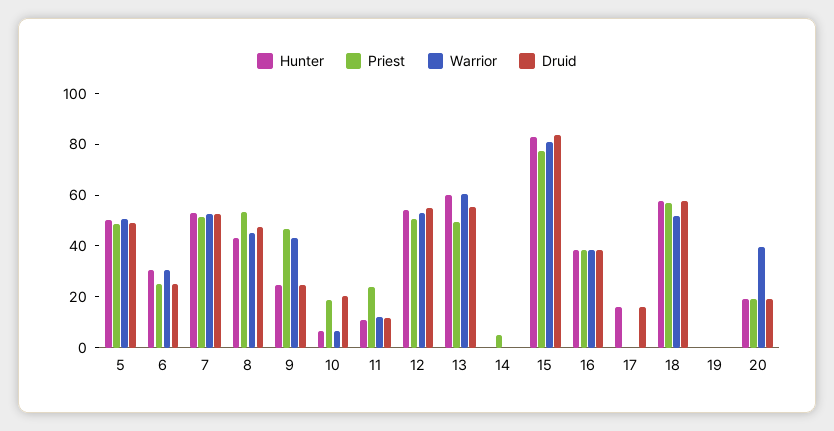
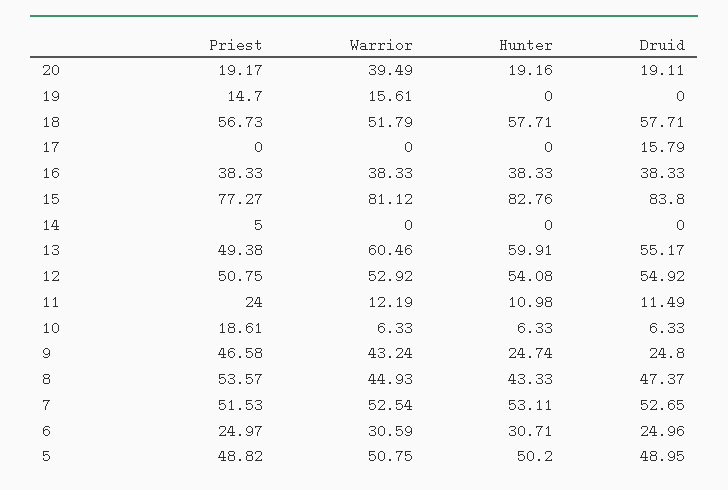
  {
    "Hunter": {
      "5": 50.2,
      "6": 30.71,
      "7": 53.11,
      "8": 43.33,
      "9": 24.74,
      "10": 6.33,
      "11": 10.98,
      "12": 54.08,
      "13": 59.91,
      "14": 0,
      "15": 82.76,
      "16": 38.33,
-     "17": 15,
+     "17": 0,
      "18": 57.71,
      "19": 0,
      "20": 19.16
    },
    "Priest": {
      "5": 48.82,
      "6": 24.97,
      "7": 51.53,
      "8": 53.57,
      "9": 46.58,
      "10": 18.61,
      "11": 24,
      "12": 50.75,
      "13": 49.38,
      "14": 5,
      "15": 77.27,
      "16": 38.33,
      "17": 0,
      "18": 56.73,
-     "19": 0,
+     "19": 14.7,
      "20": 19.17
    },
    "Warrior": {
      "5": 50.75,
      "6": 30.59,
      "7": 52.54,
      "8": 44.93,
      "9": 43.24,
      "10": 6.33,
      "11": 12.19,
      "12": 52.92,
      "13": 60.46,
      "14": 0,
      "15": 81.12,
      "16": 38.33,
      "17": 0,
      "18": 51.79,
-     "19": 0,
+     "19": 15.61,
      "20": 39.49
    },
    "Druid": {
      "5": 48.95,
      "6": 24.96,
      "7": 52.65,
      "8": 47.37,
      "9": 24.8,
-     "10": 20,
+     "10": 6.33,
      "11": 11.49,
      "12": 54.92,
      "13": 55.17,
      "14": 0,
      "15": 83.8,
      "16": 38.33,
      "17": 15.79,
      "18": 57.71,
      "19": 0,
      "20": 19.11
    }
  }

